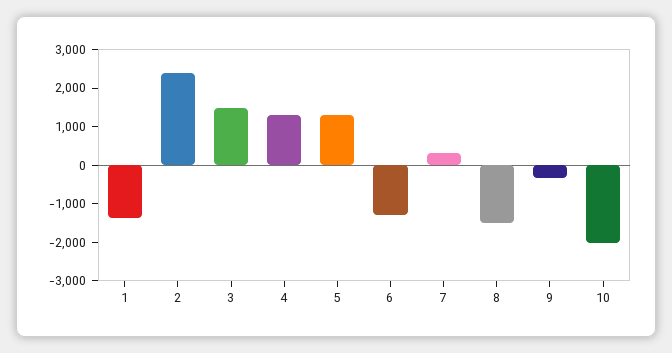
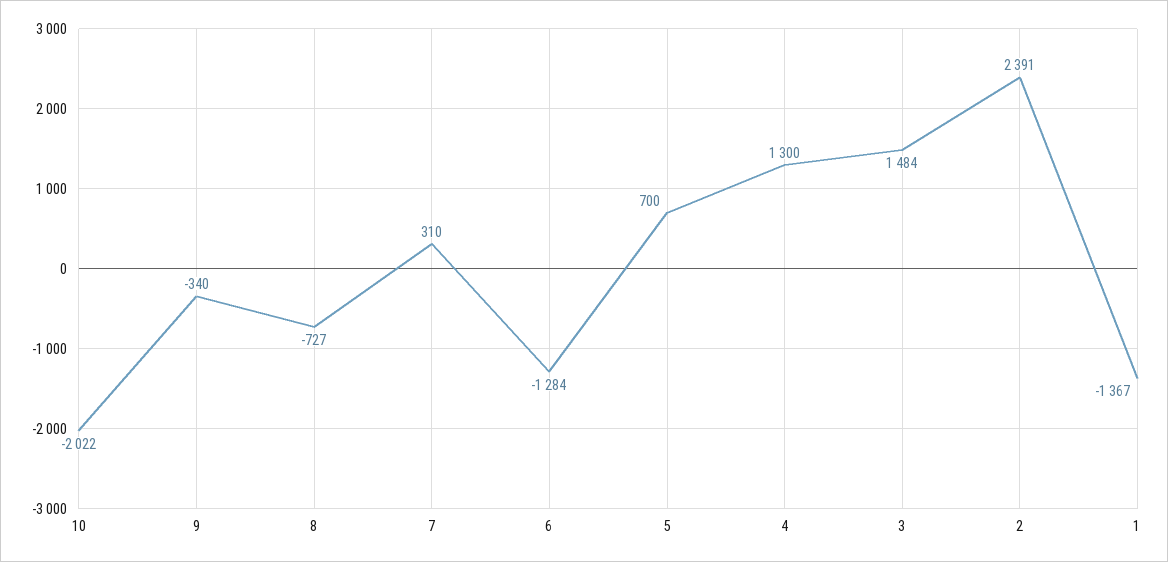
  {
    "1": -1367,
    "2": 2391,
    "3": 1484,
    "4": 1300,
-   "5": 1250,
+   "5": 700,
    "6": -1284,
    "7": 310,
-   "8": -1500,
+   "8": -727,
    "9": -340,
    "10": -2022
  }

